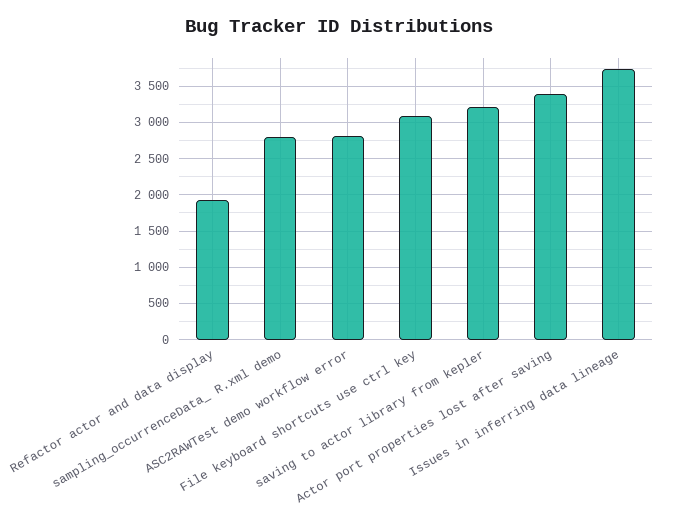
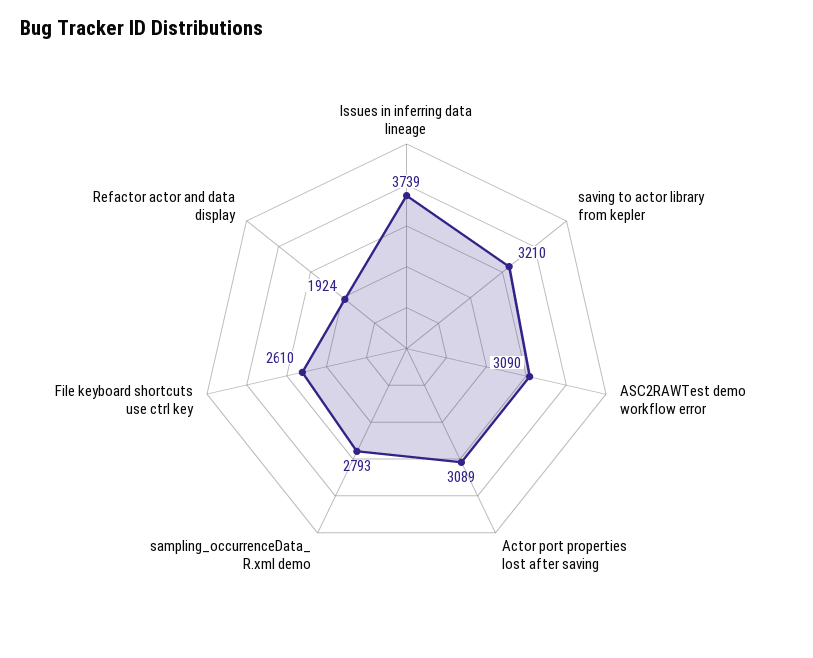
  {
    "Refactor actor and data display": 1924,
    "sampling_occurrenceData_ R.xml demo": 2793,
-   "ASC2RAWTest demo workflow error": 2800,
+   "ASC2RAWTest demo workflow error": 3090,
-   "File keyboard shortcuts use ctrl key": 3100,
+   "File keyboard shortcuts use ctrl key": 2610,
    "saving to actor library from kepler": 3210,
-   "Actor port properties lost after saving": 3400,
+   "Actor port properties lost after saving": 3089,
    "Issues in inferring data lineage": 3739
  }

